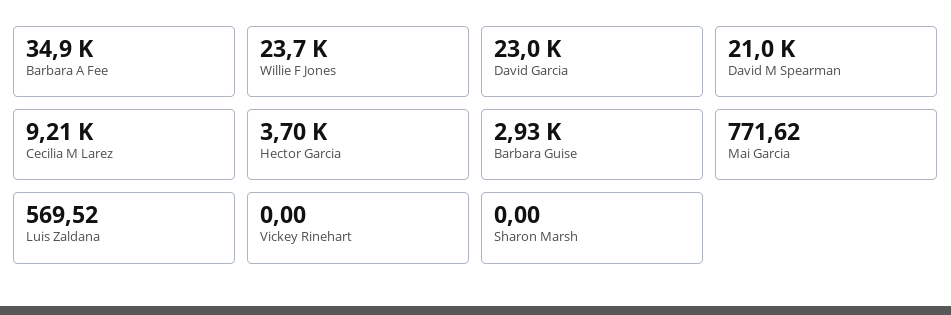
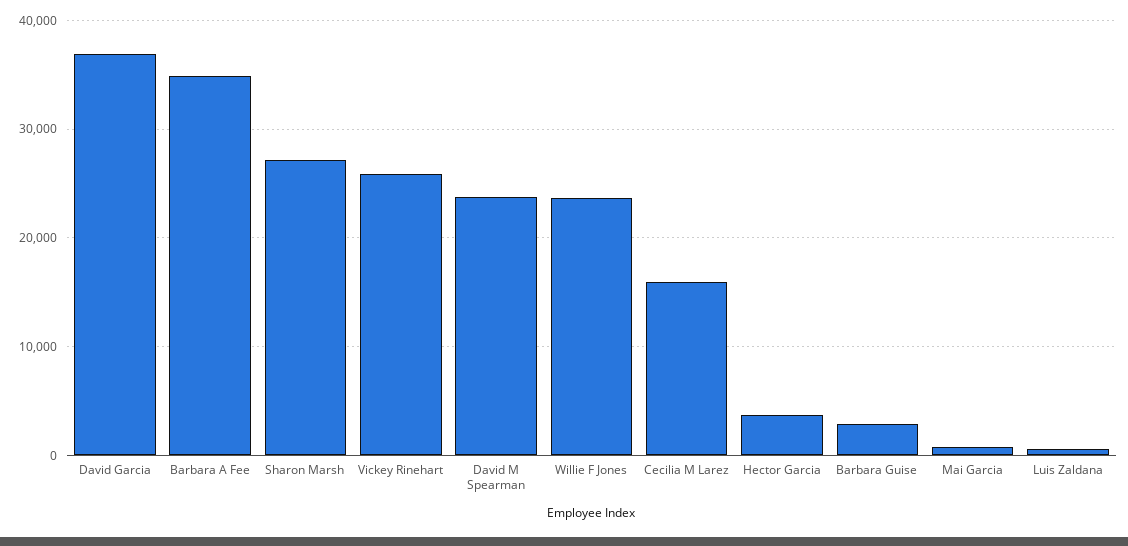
  {
    "Barbara A Fee": 34900,
    "Willie F Jones": 23700,
-   "David Garcia": 23000,
+   "David Garcia": 37000,
-   "David M Spearman": 21000,
+   "David M Spearman": 24000,
-   "Cecilia M Larez": 9210,
+   "Cecilia M Larez": 16000,
    "Hector Garcia": 3700,
    "Barbara Guise": 2930,
    "Mai Garcia": 771.62,
    "Luis Zaldana": 569.52,
-   "Vickey Rinehart": 0,
+   "Vickey Rinehart": 26000,
-   "Sharon Marsh": 0
+   "Sharon Marsh": 27000
  }

